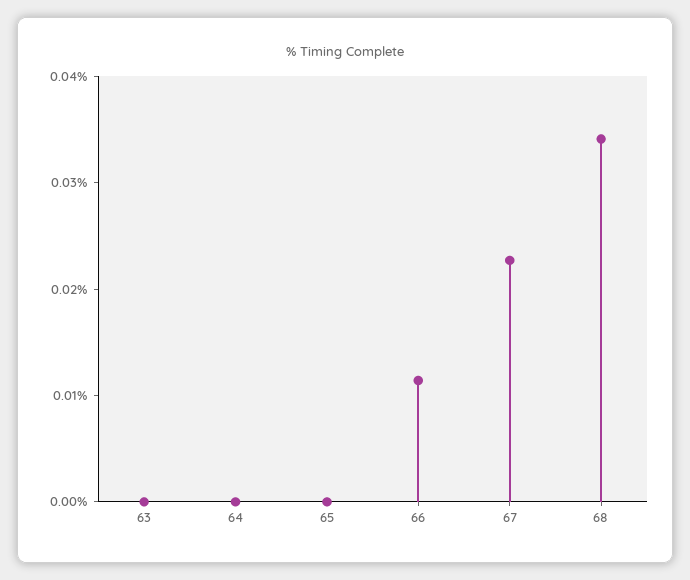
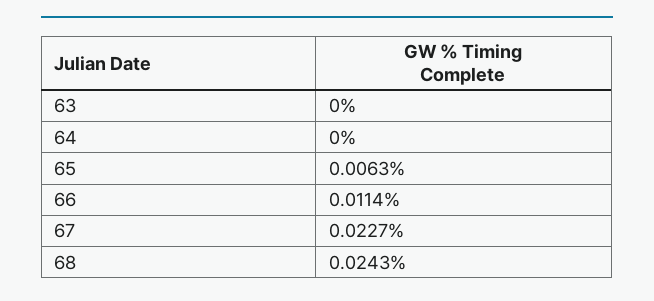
  {
    "63": 0,
    "64": 0,
-   "65": 0,
+   "65": 0.0063,
    "66": 0.0114,
    "67": 0.0227,
-   "68": 0.034
+   "68": 0.0243
  }

